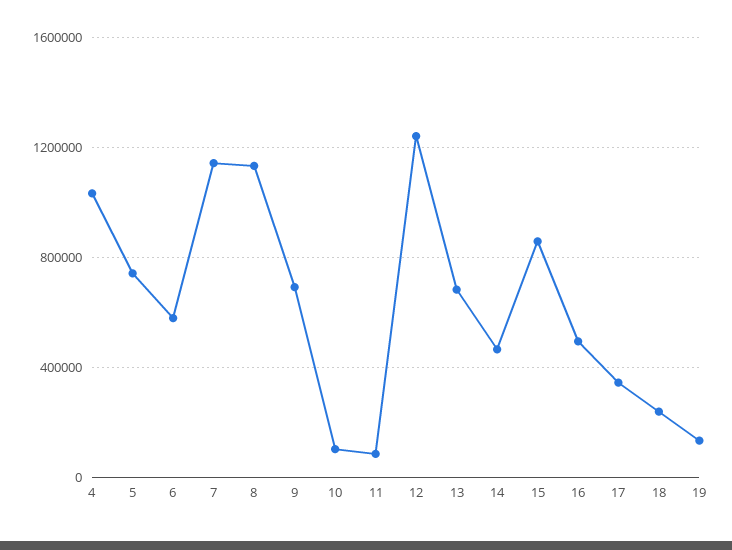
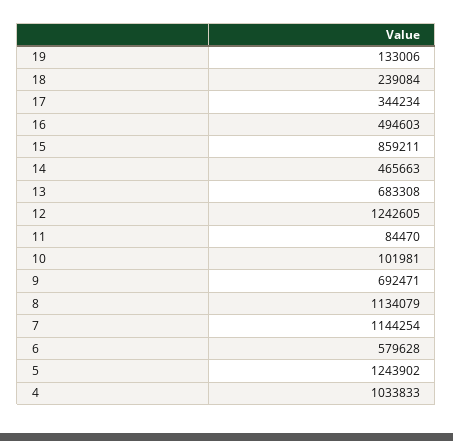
  {
    "4": 1033833,
-   "5": 750000,
+   "5": 1243902,
    "6": 579628,
    "7": 1144254,
    "8": 1134079,
    "9": 692471,
    "10": 101981,
    "11": 84470,
    "12": 1242605,
    "13": 683308,
    "14": 465663,
    "15": 859211,
    "16": 494603,
    "17": 344234,
    "18": 239084,
    "19": 133006
  }

